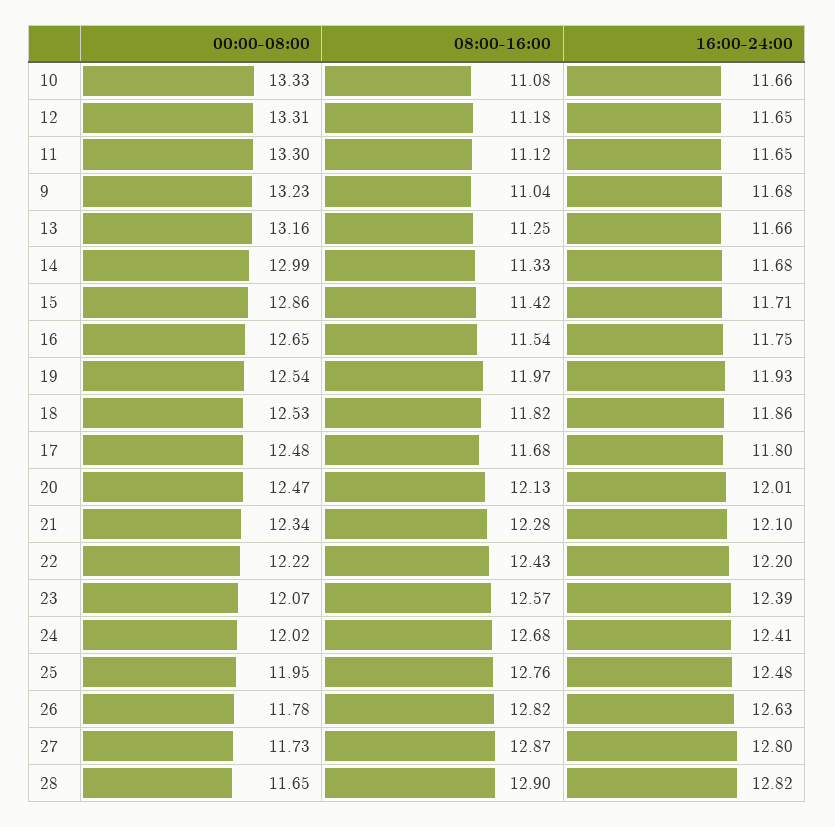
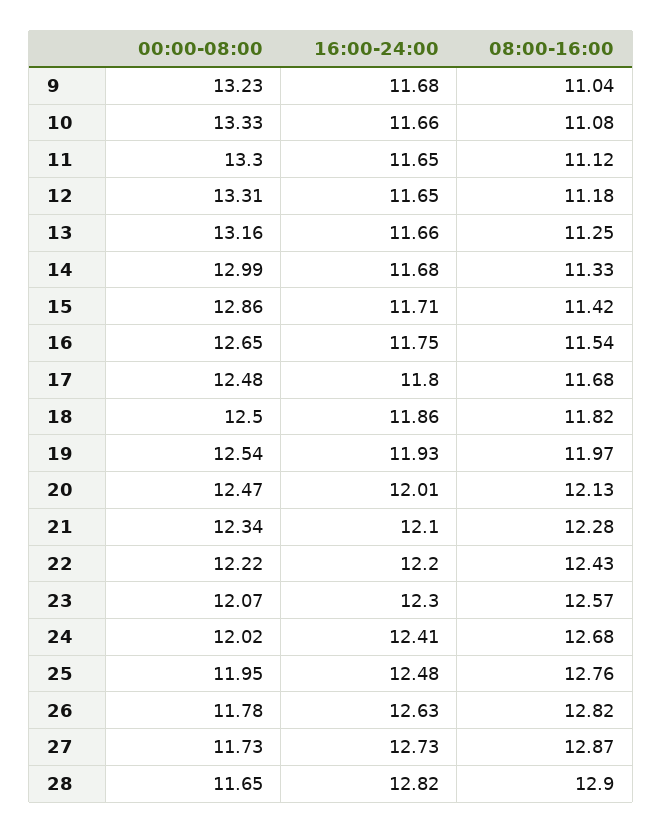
  {
    "00:00-08:00": {
      "10": 13.33,
      "12": 13.31,
      "11": 13.3,
      "9": 13.23,
      "13": 13.16,
      "14": 12.99,
      "15": 12.86,
      "16": 12.65,
      "19": 12.54,
-     "18": 12.53,
+     "18": 12.5,
      "17": 12.48,
      "20": 12.47,
      "21": 12.34,
      "22": 12.22,
      "23": 12.07,
      "24": 12.02,
      "25": 11.95,
      "26": 11.78,
      "27": 11.73,
      "28": 11.65
    },
    "08:00-16:00": {
      "10": 11.08,
      "12": 11.18,
      "11": 11.12,
      "9": 11.04,
      "13": 11.25,
      "14": 11.33,
      "15": 11.42,
      "16": 11.54,
      "19": 11.97,
      "18": 11.82,
      "17": 11.68,
      "20": 12.13,
      "21": 12.28,
      "22": 12.43,
      "23": 12.57,
      "24": 12.68,
      "25": 12.76,
      "26": 12.82,
      "27": 12.87,
      "28": 12.9
    },
    "16:00-24:00": {
      "10": 11.66,
      "12": 11.65,
      "11": 11.65,
      "9": 11.68,
      "13": 11.66,
      "14": 11.68,
      "15": 11.71,
      "16": 11.75,
      "19": 11.93,
      "18": 11.86,
      "17": 11.8,
      "20": 12.01,
      "21": 12.1,
      "22": 12.2,
-     "23": 12.39,
+     "23": 12.3,
      "24": 12.41,
      "25": 12.48,
      "26": 12.63,
-     "27": 12.8,
+     "27": 12.73,
      "28": 12.82
    }
  }

